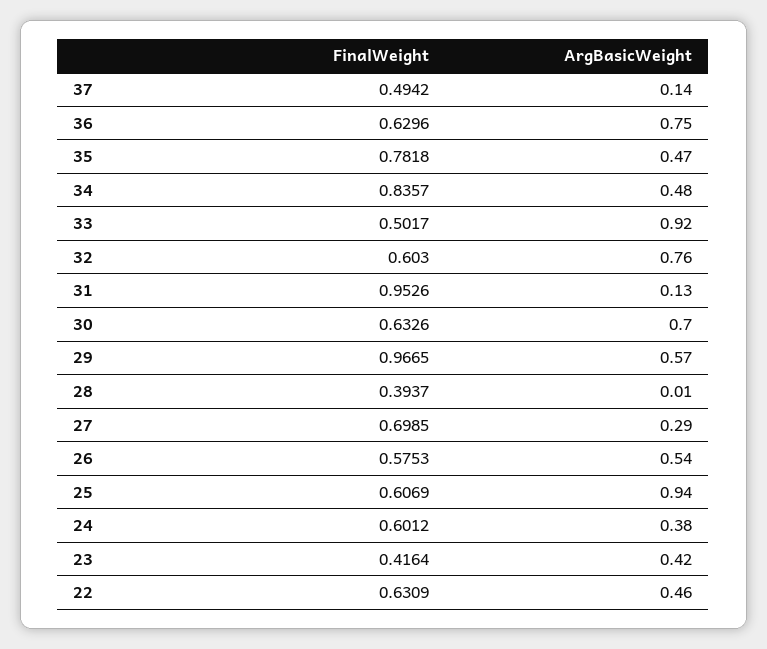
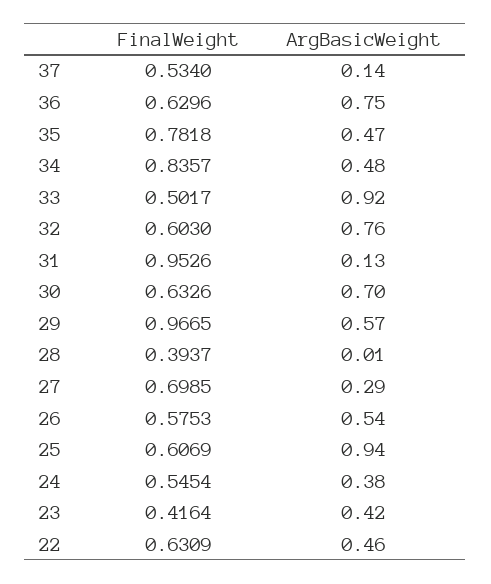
  {
    "FinalWeight": {
-     "37": 0.4942,
+     "37": 0.534,
      "36": 0.6296,
      "35": 0.7818,
      "34": 0.8357,
      "33": 0.5017,
      "32": 0.603,
      "31": 0.9526,
      "30": 0.6326,
      "29": 0.9665,
      "28": 0.3937,
      "27": 0.6985,
      "26": 0.5753,
      "25": 0.6069,
-     "24": 0.6012,
+     "24": 0.5454,
      "23": 0.4164,
      "22": 0.6309
    },
    "ArgBasicWeight": {
      "37": 0.14,
      "36": 0.75,
      "35": 0.47,
      "34": 0.48,
      "33": 0.92,
      "32": 0.76,
      "31": 0.13,
      "30": 0.7,
      "29": 0.57,
      "28": 0.01,
      "27": 0.29,
      "26": 0.54,
      "25": 0.94,
      "24": 0.38,
      "23": 0.42,
      "22": 0.46
    }
  }

